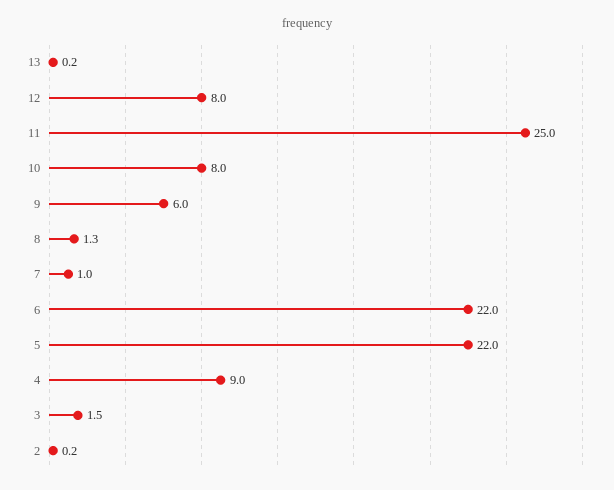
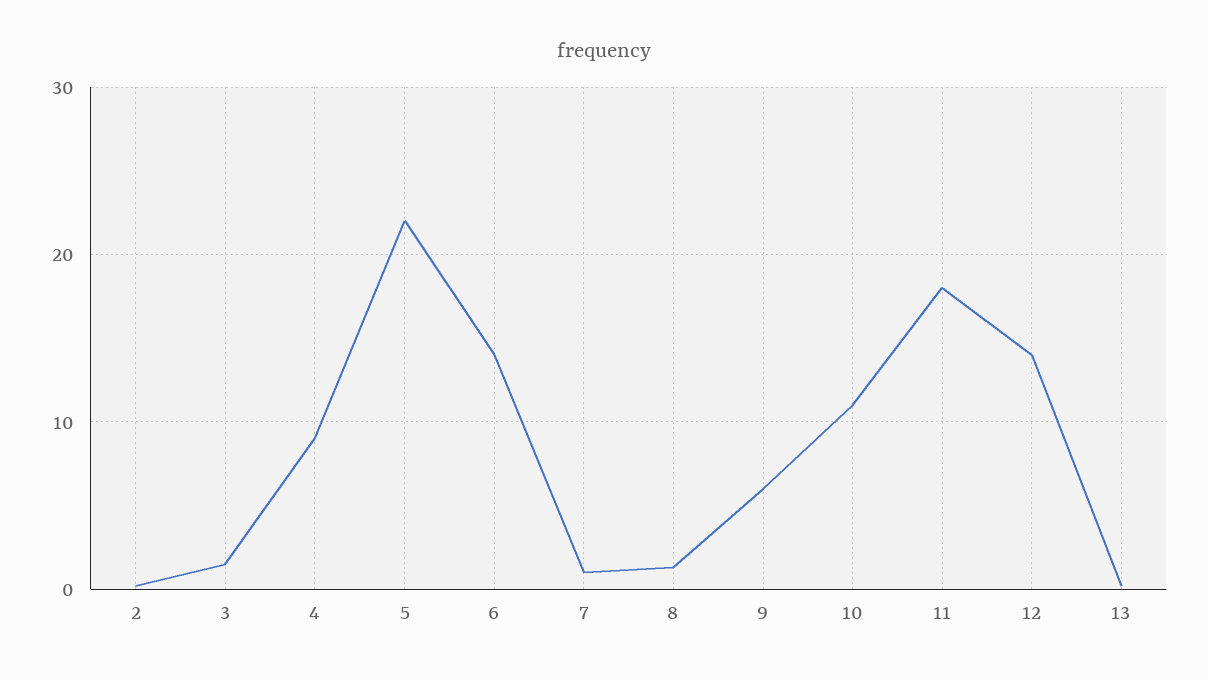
  {
    "13": 0.2,
-   "12": 8,
+   "12": 14,
-   "11": 25,
+   "11": 18,
-   "10": 8,
+   "10": 11,
    "9": 6,
    "8": 1.3,
    "7": 1,
-   "6": 22,
+   "6": 14,
    "5": 22,
    "4": 9,
    "3": 1.5,
    "2": 0.2
  }

